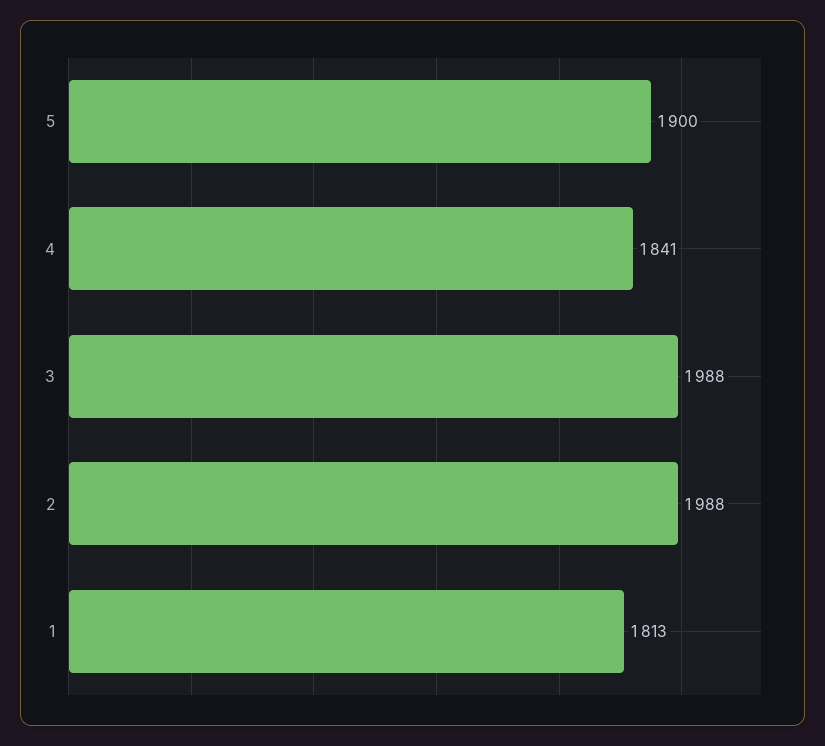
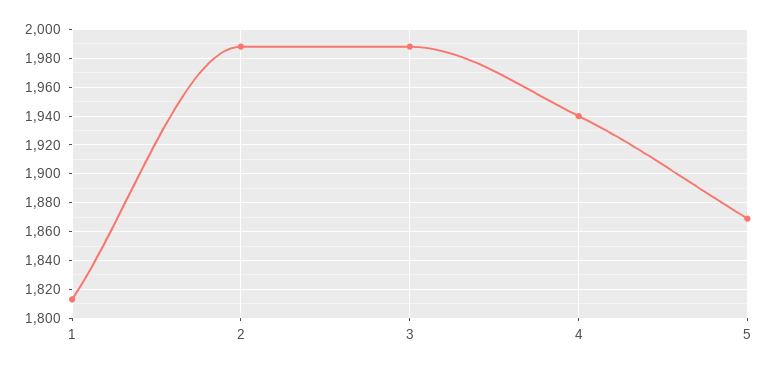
  {
-   "5": 1900,
+   "5": 1870,
-   "4": 1841,
+   "4": 1940,
    "3": 1988,
    "2": 1988,
    "1": 1813
  }

